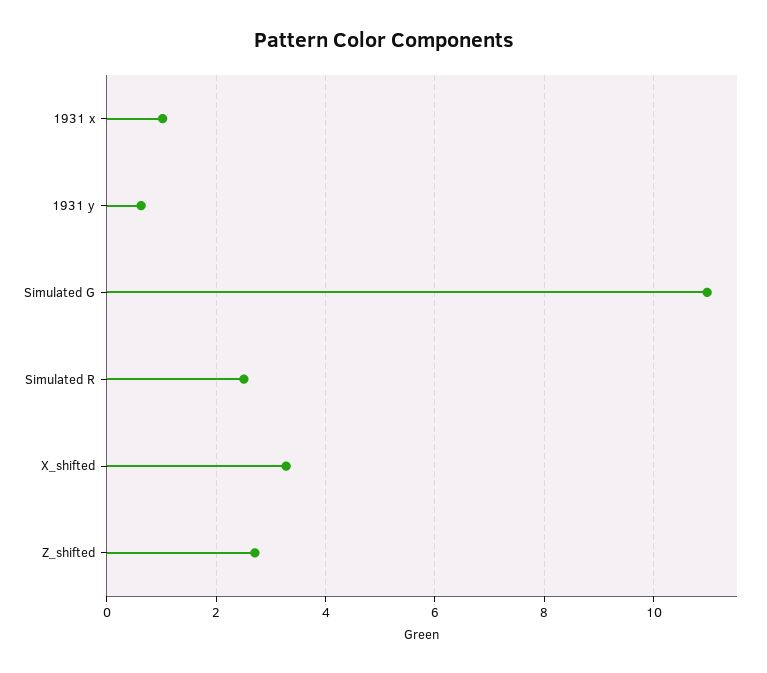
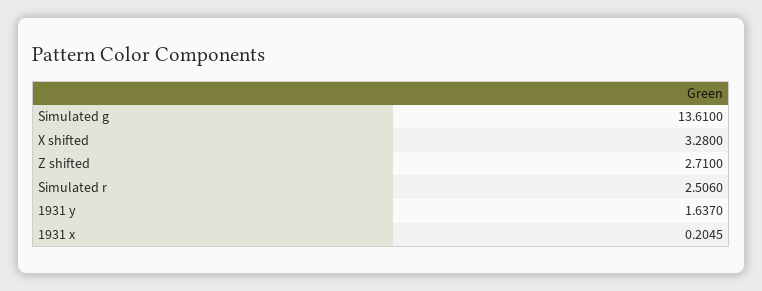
  {
-   "1931 x": 1,
+   "1931 x": 0.2045,
-   "1931 y": 0.6,
+   "1931 y": 1.637,
-   "Simulated G": 11,
+   "Simulated G": 13.61,
    "Simulated R": 2.506,
    "X_shifted": 3.28,
    "Z_shifted": 2.71
  }

